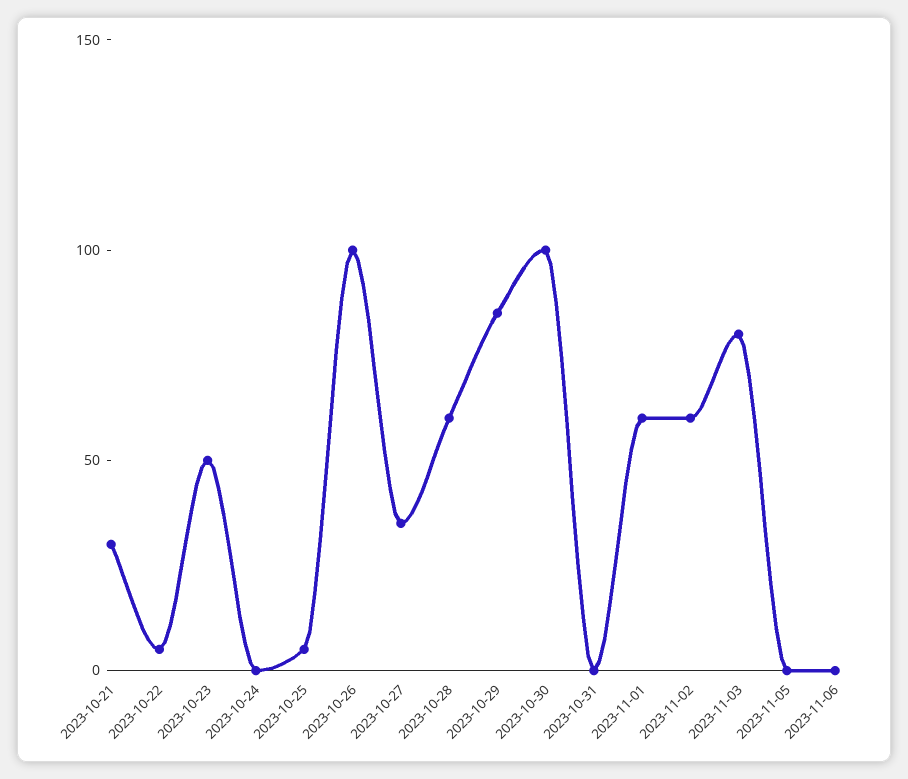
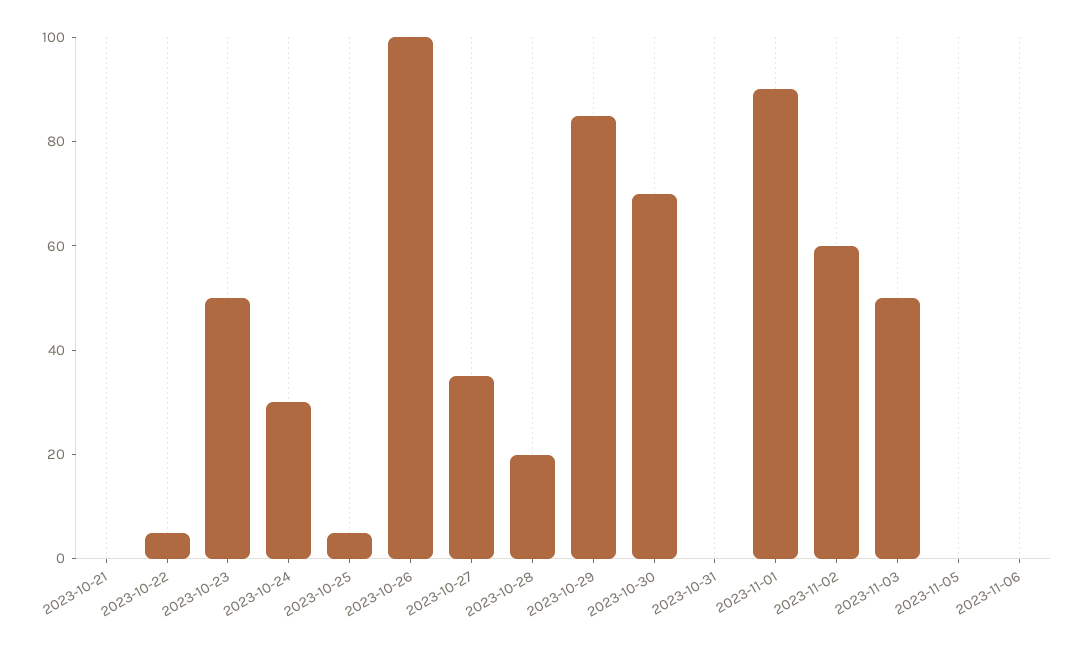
  {
-   "2023-10-21": 30,
+   "2023-10-21": 0,
    "2023-10-22": 5,
    "2023-10-23": 50,
-   "2023-10-24": 0,
+   "2023-10-24": 30,
    "2023-10-25": 5,
    "2023-10-26": 100,
    "2023-10-27": 35,
-   "2023-10-28": 60,
+   "2023-10-28": 20,
    "2023-10-29": 85,
-   "2023-10-30": 100,
+   "2023-10-30": 70,
    "2023-10-31": 0,
-   "2023-11-01": 60,
+   "2023-11-01": 90,
    "2023-11-02": 60,
-   "2023-11-03": 80,
+   "2023-11-03": 50,
    "2023-11-05": 0,
    "2023-11-06": 0
  }

